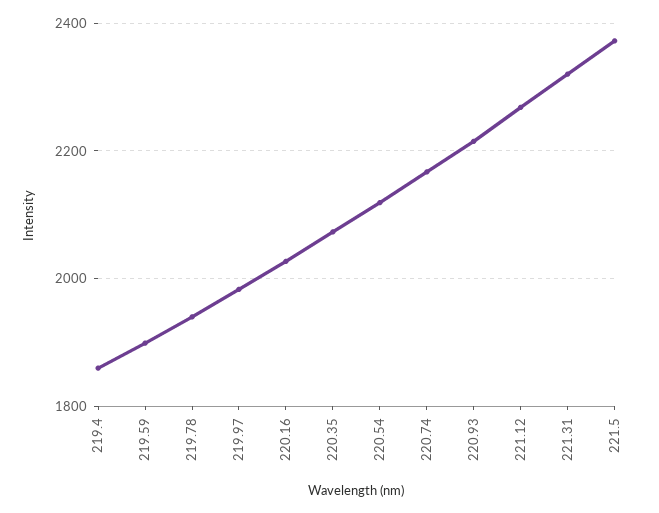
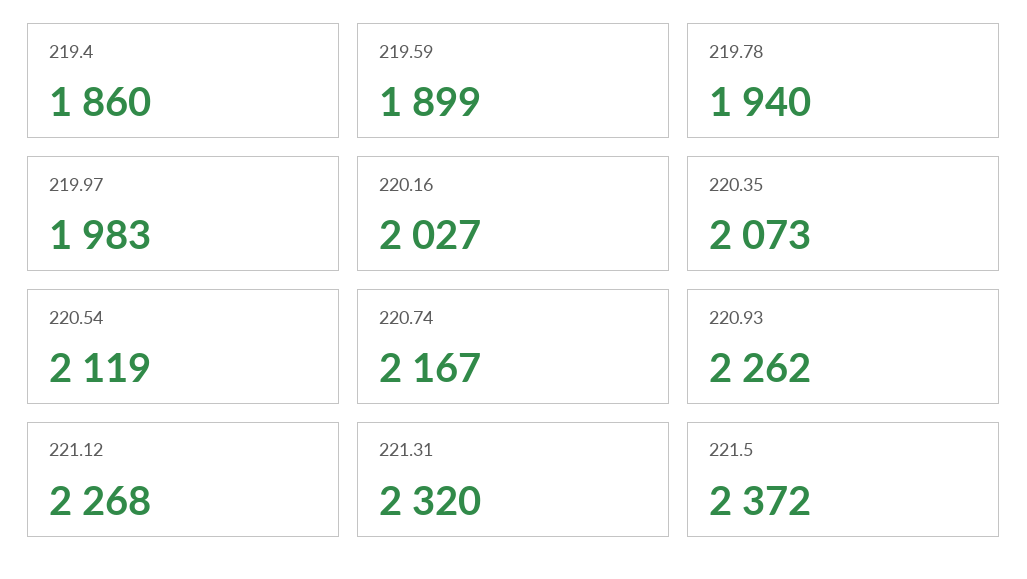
  {
    "219.4": 1860,
    "219.59": 1899,
    "219.78": 1940,
    "219.97": 1983,
    "220.16": 2027,
    "220.35": 2073,
    "220.54": 2119,
    "220.74": 2167,
-   "220.93": 2220,
+   "220.93": 2262,
    "221.12": 2268,
    "221.31": 2320,
    "221.5": 2372
  }

